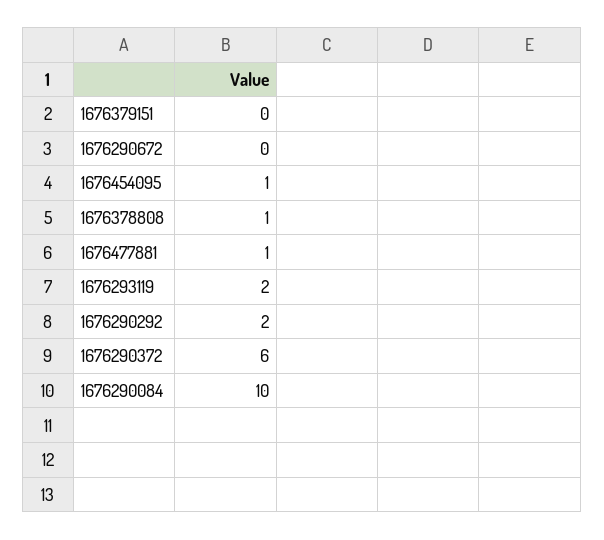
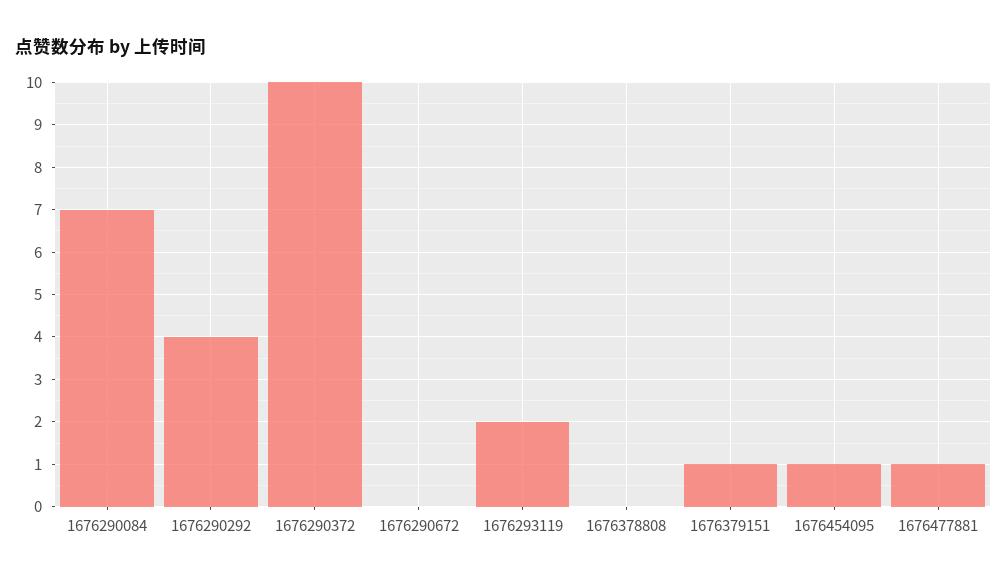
  {
-   "1676379151": 0,
+   "1676379151": 1,
    "1676290672": 0,
    "1676454095": 1,
-   "1676378808": 1,
+   "1676378808": 0,
    "1676477881": 1,
    "1676293119": 2,
-   "1676290292": 2,
+   "1676290292": 4,
-   "1676290372": 6,
+   "1676290372": 10,
-   "1676290084": 10
+   "1676290084": 7
  }

